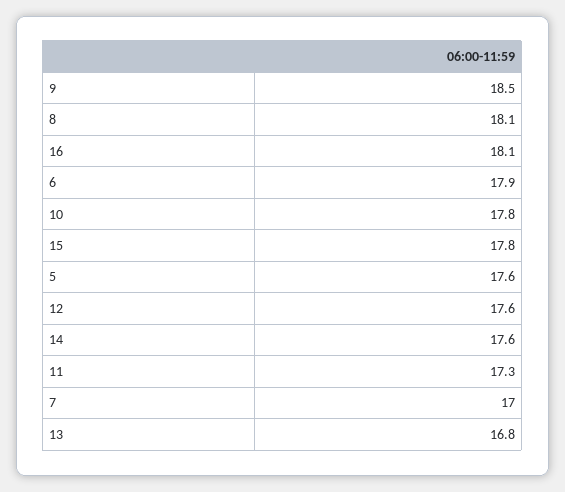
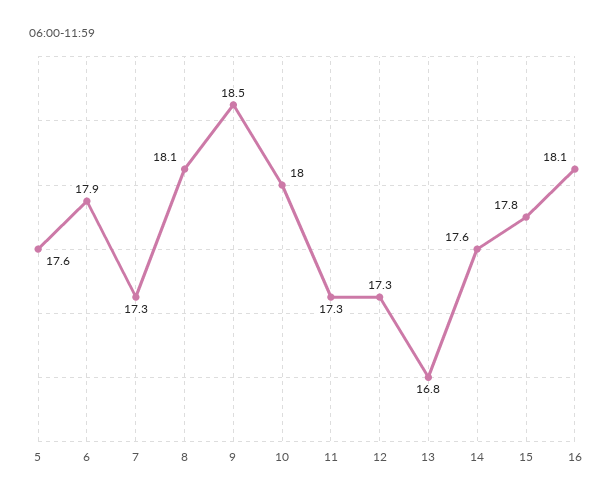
  {
    "9": 18.5,
    "8": 18.1,
    "16": 18.1,
    "6": 17.9,
-   "10": 17.8,
+   "10": 18,
    "15": 17.8,
    "5": 17.6,
-   "12": 17.6,
+   "12": 17.3,
    "14": 17.6,
    "11": 17.3,
-   "7": 17,
+   "7": 17.3,
    "13": 16.8
  }

